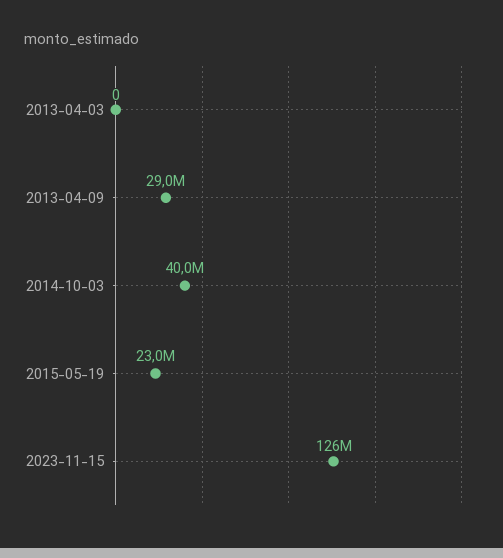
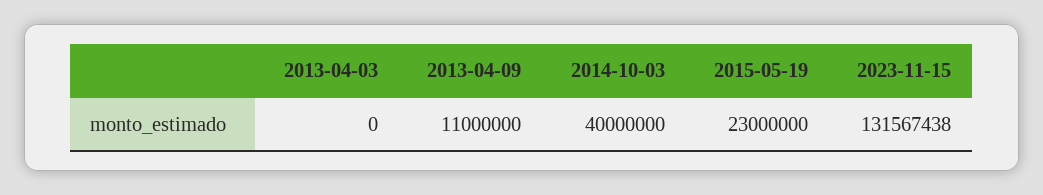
  {
    "2013-04-03": 0,
-   "2013-04-09": 29000000,
+   "2013-04-09": 11000000,
    "2014-10-03": 40000000,
    "2015-05-19": 23000000,
-   "2023-11-15": 126000000
+   "2023-11-15": 131567438
  }

